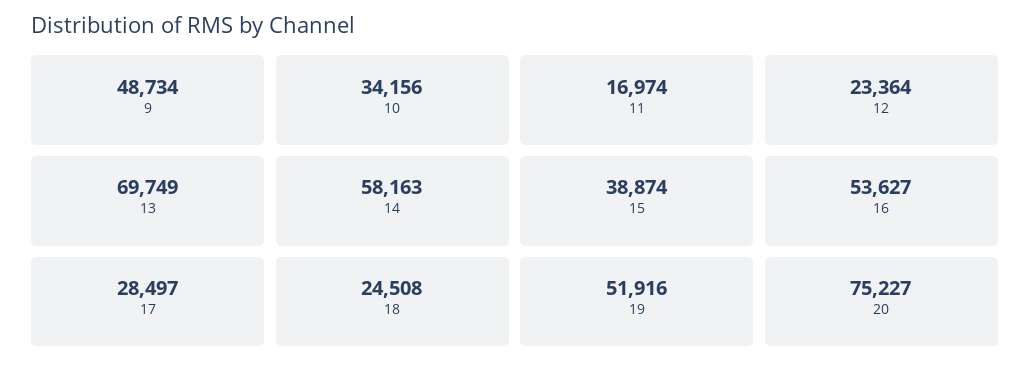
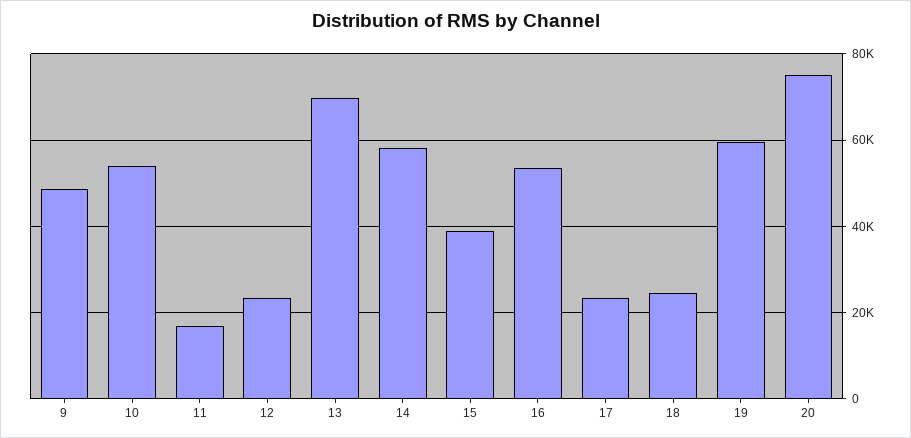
  {
    "9": 48734,
-   "10": 34156,
+   "10": 54000,
    "11": 16974,
    "12": 23364,
    "13": 69749,
    "14": 58163,
    "15": 38874,
    "16": 53627,
-   "17": 28497,
+   "17": 24000,
    "18": 24508,
-   "19": 51916,
+   "19": 60000,
    "20": 75227
  }

